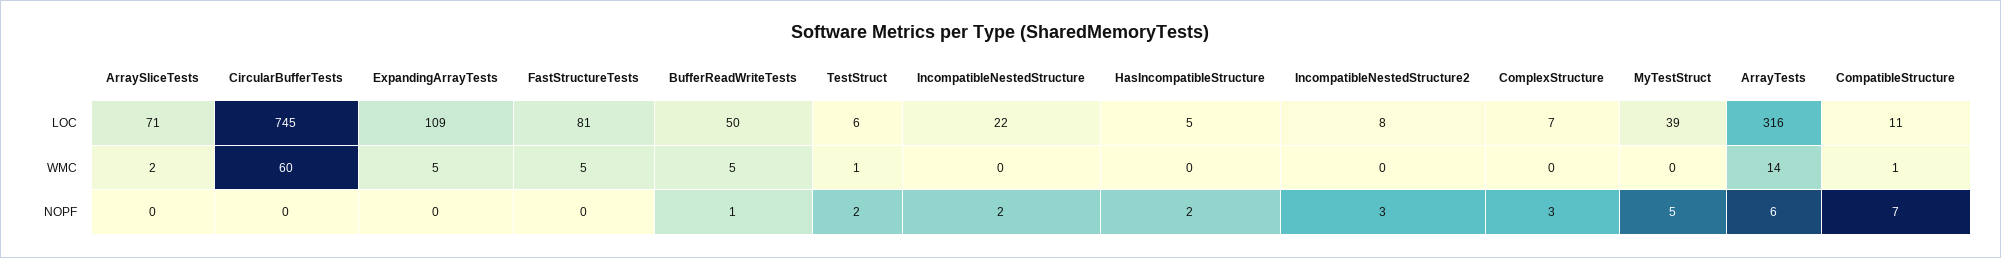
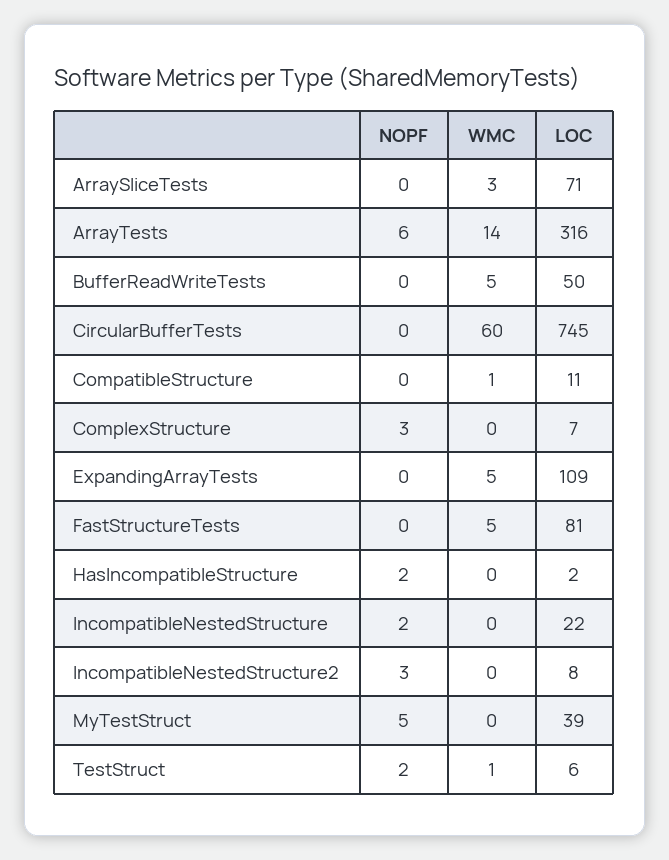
  {
    "ArraySliceTests": {
      "LOC": 71,
-     "WMC": 2,
+     "WMC": 3,
      "NOPF": 0
    },
    "CircularBufferTests": {
      "LOC": 745,
      "WMC": 60,
      "NOPF": 0
    },
    "ExpandingArrayTests": {
      "LOC": 109,
      "WMC": 5,
      "NOPF": 0
    },
    "FastStructureTests": {
      "LOC": 81,
      "WMC": 5,
      "NOPF": 0
    },
    "BufferReadWriteTests": {
      "LOC": 50,
      "WMC": 5,
-     "NOPF": 1
+     "NOPF": 0
    },
    "TestStruct": {
      "LOC": 6,
      "WMC": 1,
      "NOPF": 2
    },
    "IncompatibleNestedStructure": {
      "LOC": 22,
      "WMC": 0,
      "NOPF": 2
    },
    "HasIncompatibleStructure": {
-     "LOC": 5,
+     "LOC": 2,
      "WMC": 0,
      "NOPF": 2
    },
    "IncompatibleNestedStructure2": {
      "LOC": 8,
      "WMC": 0,
      "NOPF": 3
    },
    "ComplexStructure": {
      "LOC": 7,
      "WMC": 0,
      "NOPF": 3
    },
    "MyTestStruct": {
      "LOC": 39,
      "WMC": 0,
      "NOPF": 5
    },
    "ArrayTests": {
      "LOC": 316,
      "WMC": 14,
      "NOPF": 6
    },
    "CompatibleStructure": {
      "LOC": 11,
      "WMC": 1,
-     "NOPF": 7
+     "NOPF": 0
    }
  }

